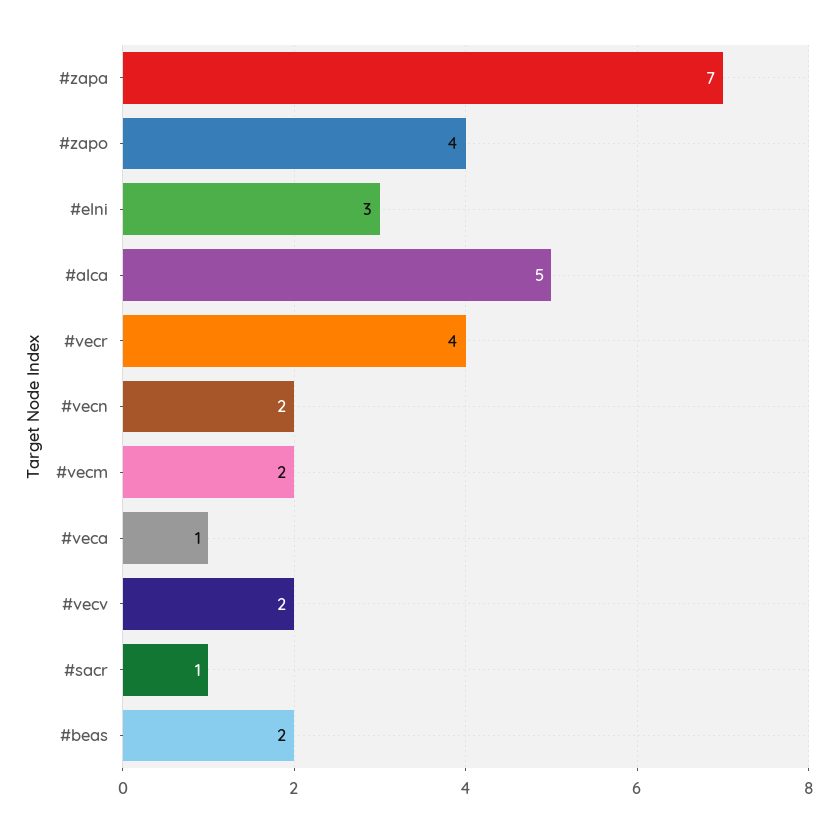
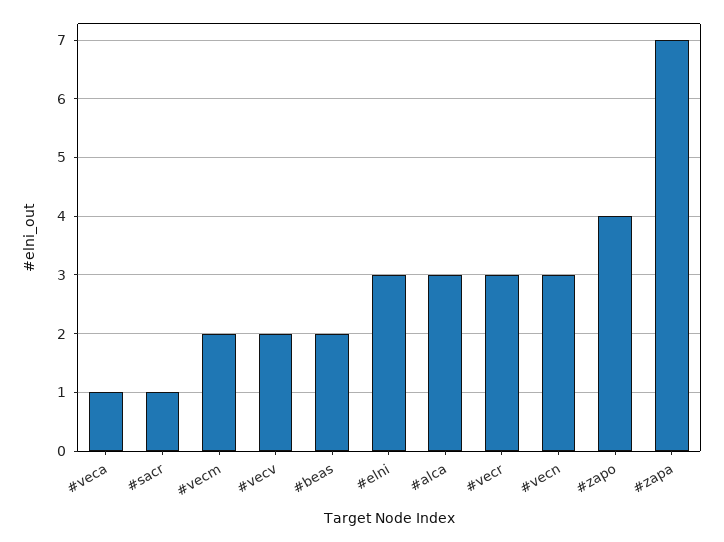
  {
    "#zapa": 7,
    "#zapo": 4,
    "#elni": 3,
-   "#alca": 5,
+   "#alca": 3,
-   "#vecr": 4,
+   "#vecr": 3,
-   "#vecn": 2,
+   "#vecn": 3,
    "#vecm": 2,
    "#veca": 1,
    "#vecv": 2,
    "#sacr": 1,
    "#beas": 2
  }

